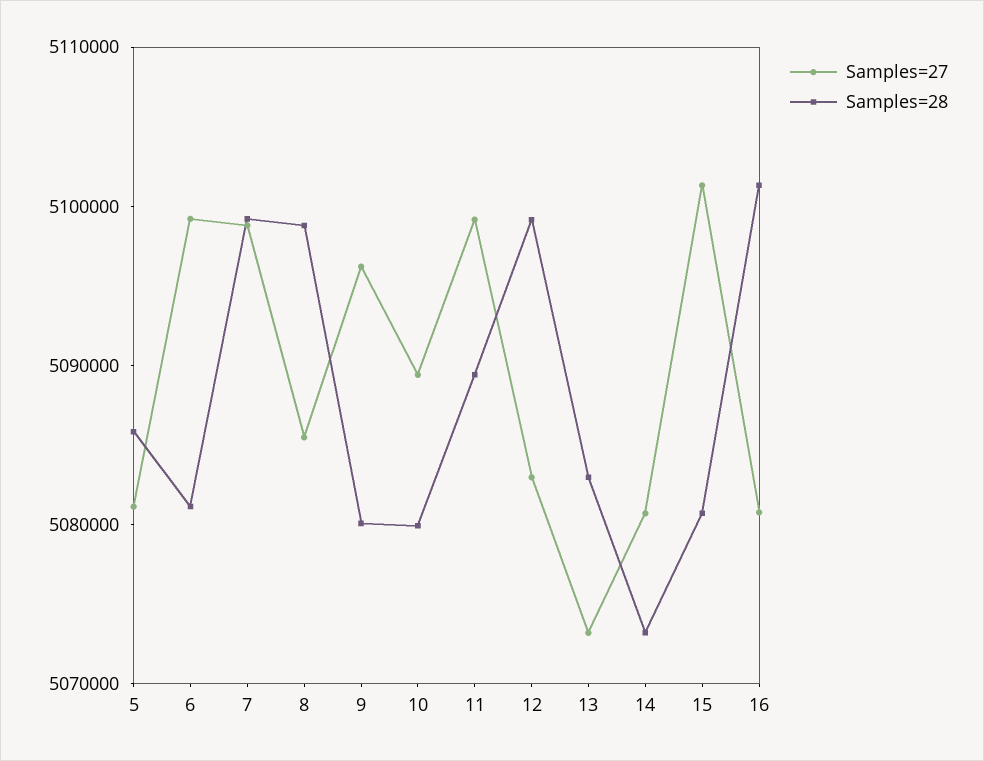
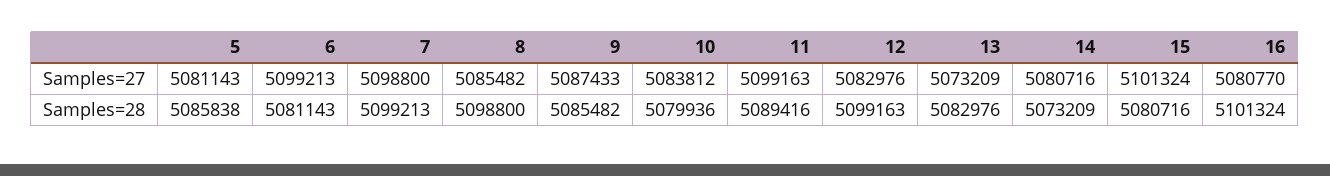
  {
    "Samples=27": {
      "5": 5081143,
      "6": 5099213,
      "7": 5098800,
      "8": 5085482,
-     "9": 5096000,
+     "9": 5087433,
-     "10": 5090000,
+     "10": 5083812,
      "11": 5099163,
      "12": 5082976,
      "13": 5073209,
      "14": 5080716,
      "15": 5101324,
      "16": 5080770
    },
    "Samples=28": {
      "5": 5085838,
      "6": 5081143,
      "7": 5099213,
      "8": 5098800,
-     "9": 5080000,
+     "9": 5085482,
      "10": 5079936,
      "11": 5089416,
      "12": 5099163,
      "13": 5082976,
      "14": 5073209,
      "15": 5080716,
      "16": 5101324
    }
  }

